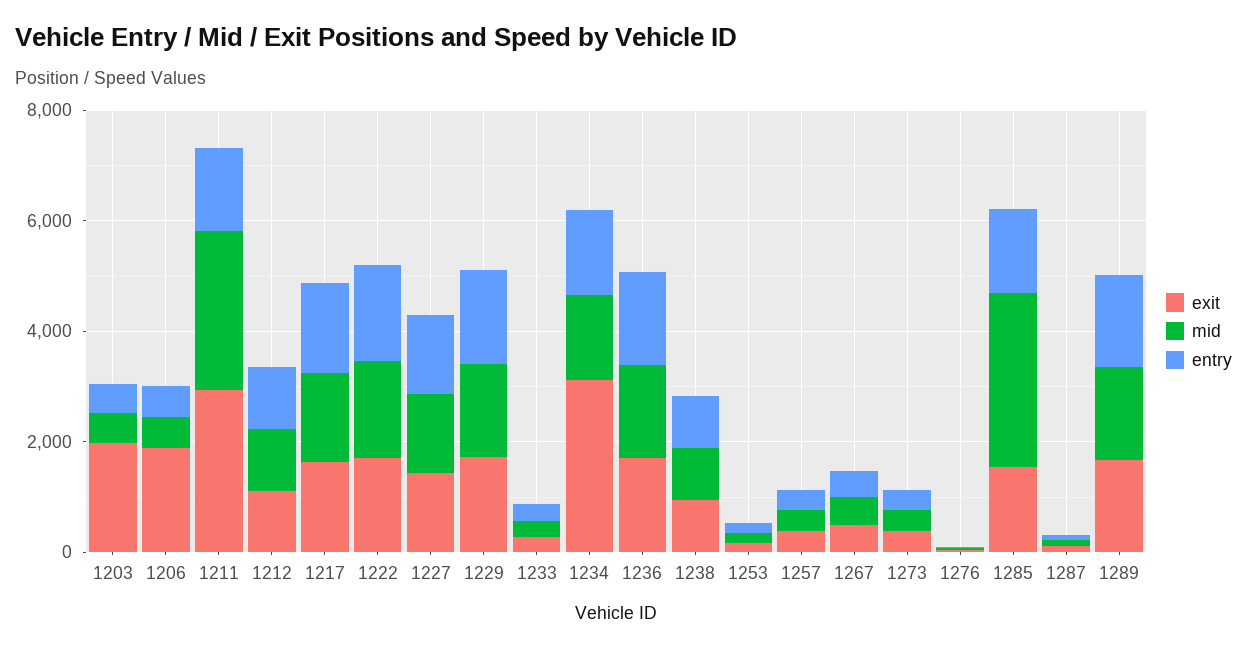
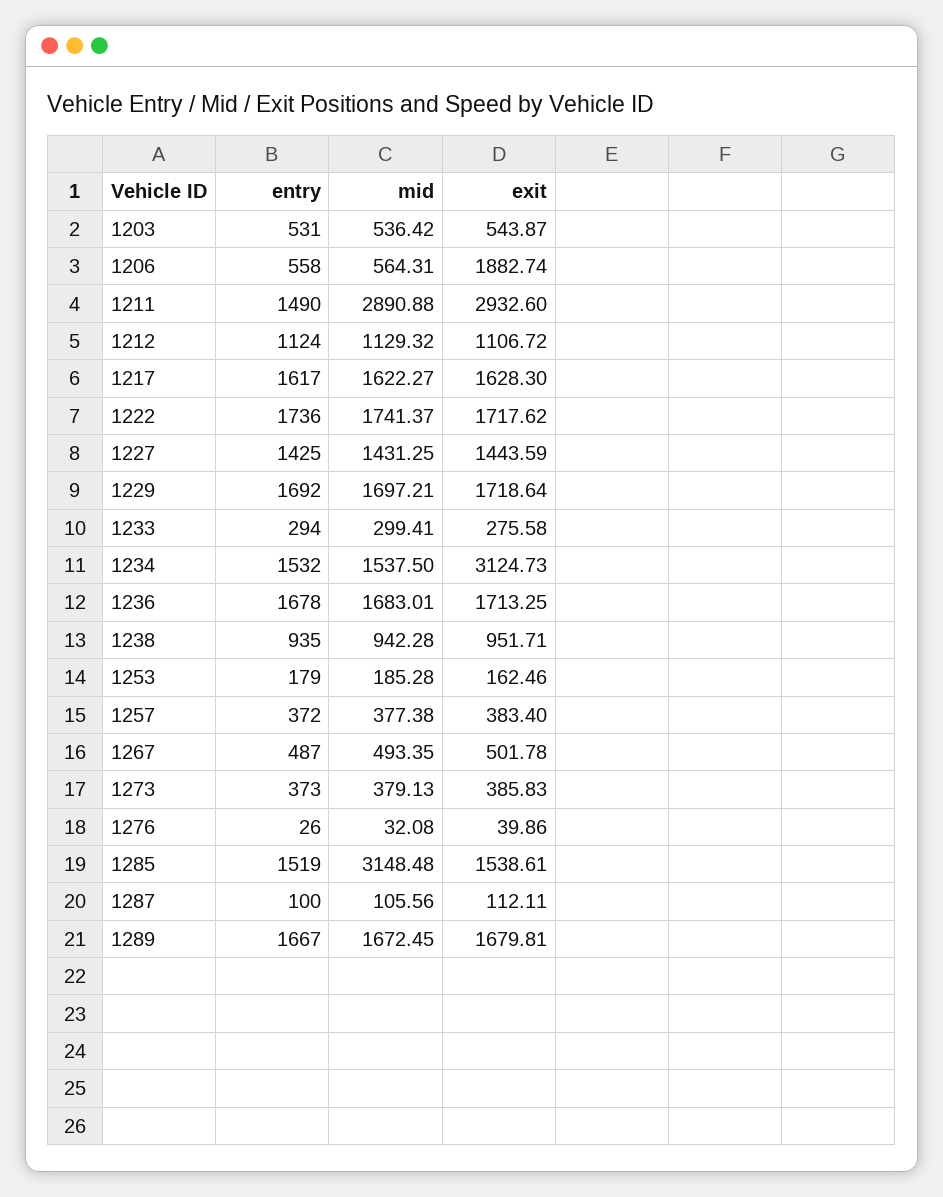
  {
    "exit": {
-     "1203": 2000,
+     "1203": 543.87,
      "1206": 1882.74,
      "1211": 2932.6,
      "1212": 1106.72,
      "1217": 1628.3,
      "1222": 1717.62,
      "1227": 1443.59,
      "1229": 1718.64,
      "1233": 275.58,
      "1234": 3124.73,
      "1236": 1713.25,
      "1238": 951.71,
      "1253": 162.46,
      "1257": 383.4,
      "1267": 501.78,
      "1273": 385.83,
      "1276": 39.86,
      "1285": 1538.61,
      "1287": 112.11,
      "1289": 1679.81
    },
    "mid": {
      "1203": 536.42,
      "1206": 564.31,
      "1211": 2890.88,
      "1212": 1129.32,
      "1217": 1622.27,
      "1222": 1741.37,
      "1227": 1431.25,
      "1229": 1697.21,
      "1233": 299.41,
      "1234": 1537.5,
      "1236": 1683.01,
      "1238": 942.28,
      "1253": 185.28,
      "1257": 377.38,
      "1267": 493.35,
      "1273": 379.13,
      "1276": 32.08,
      "1285": 3148.48,
      "1287": 105.56,
      "1289": 1672.45
    },
    "entry": {
      "1203": 531,
      "1206": 558,
      "1211": 1490,
      "1212": 1124,
      "1217": 1617,
      "1222": 1736,
      "1227": 1425,
      "1229": 1692,
      "1233": 294,
      "1234": 1532,
      "1236": 1678,
      "1238": 935,
      "1253": 179,
      "1257": 372,
      "1267": 487,
      "1273": 373,
      "1276": 26,
      "1285": 1519,
      "1287": 100,
      "1289": 1667
    }
  }

